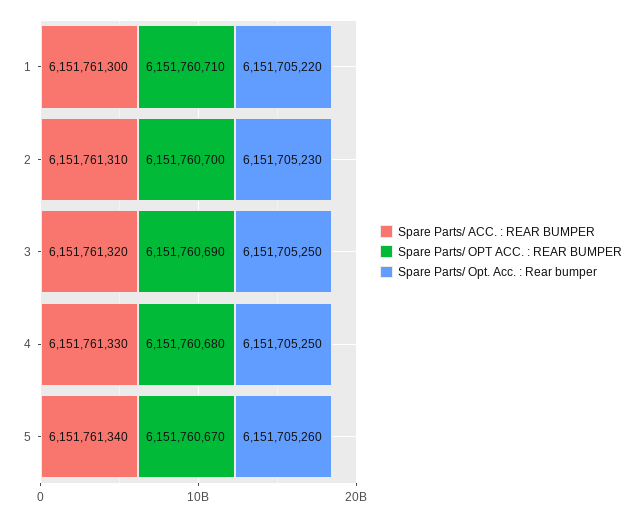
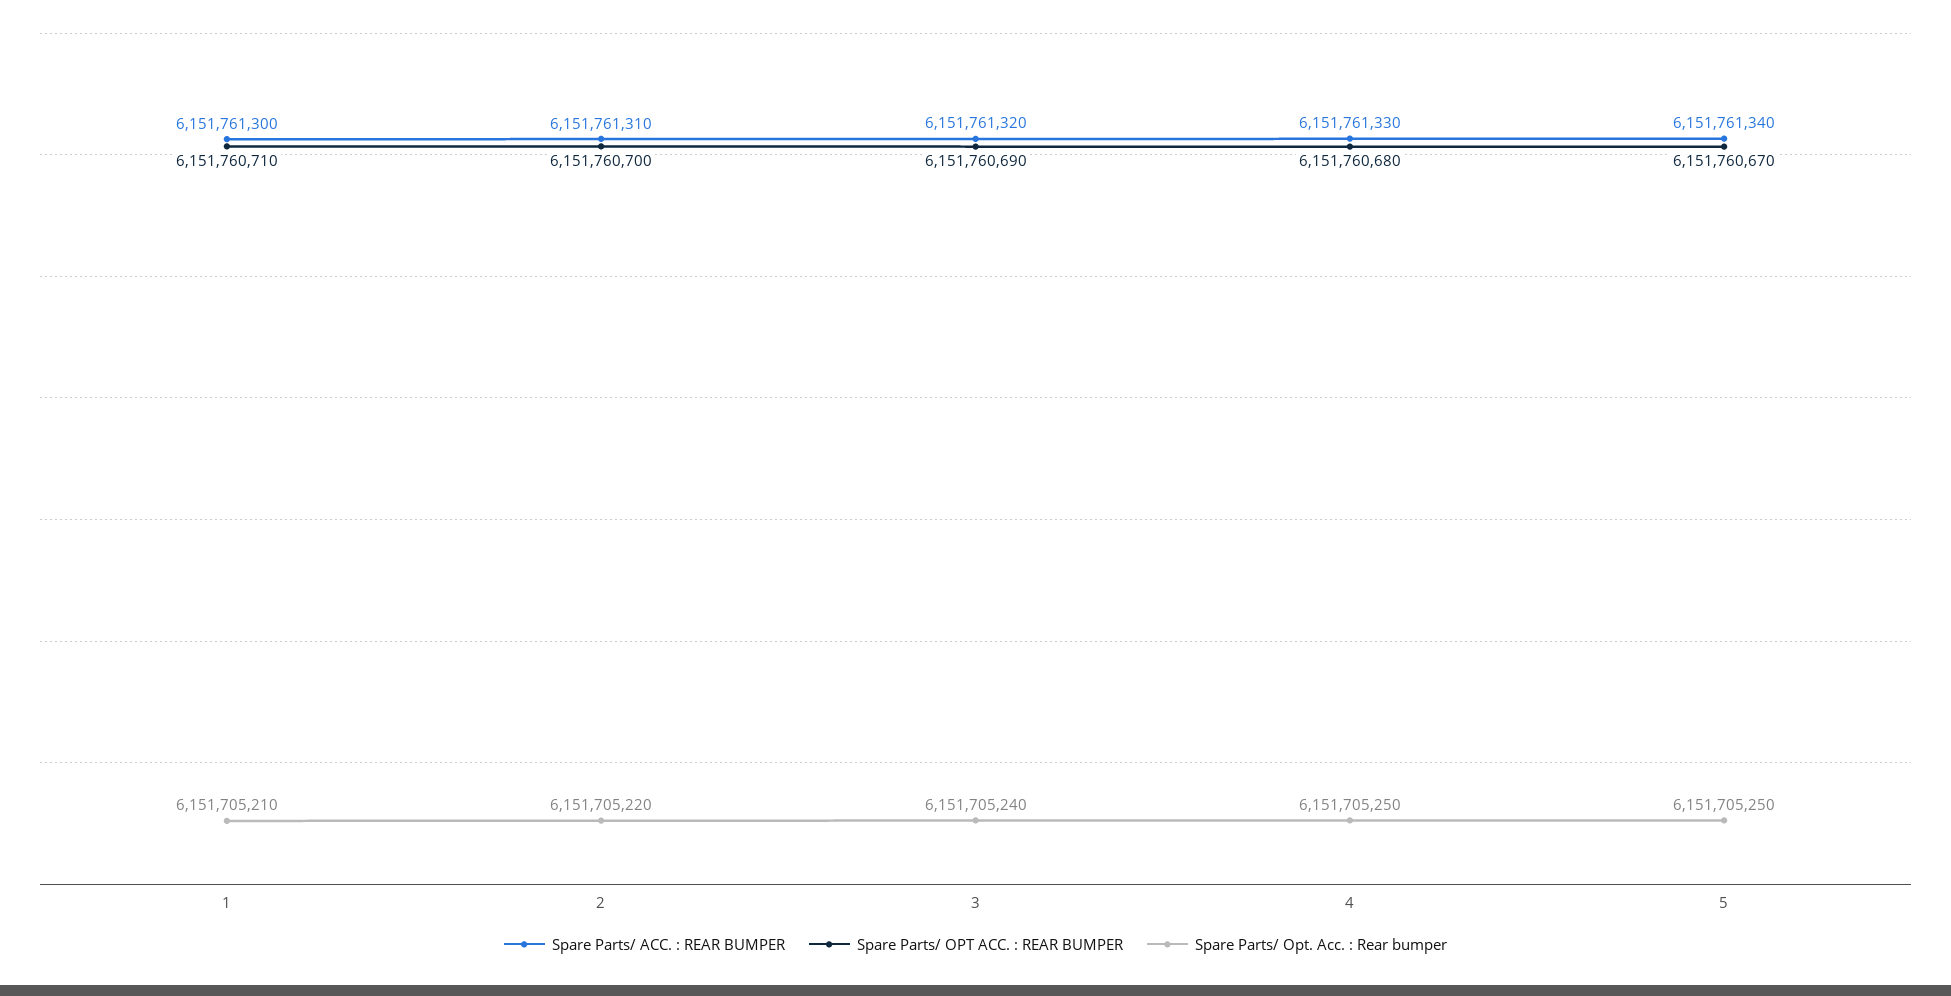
  {
    "Spare Parts/ ACC. : REAR BUMPER": {
      "1": 6151761300,
      "2": 6151761310,
      "3": 6151761320,
      "4": 6151761330,
      "5": 6151761340
    },
    "Spare Parts/ OPT ACC. : REAR BUMPER": {
      "1": 6151760710,
      "2": 6151760700,
      "3": 6151760690,
      "4": 6151760680,
      "5": 6151760670
    },
    "Spare Parts/ Opt. Acc. : Rear bumper": {
-     "1": 6151705220,
+     "1": 6151705210,
-     "2": 6151705230,
+     "2": 6151705220,
-     "3": 6151705250,
+     "3": 6151705240,
      "4": 6151705250,
-     "5": 6151705260
+     "5": 6151705250
    }
  }

